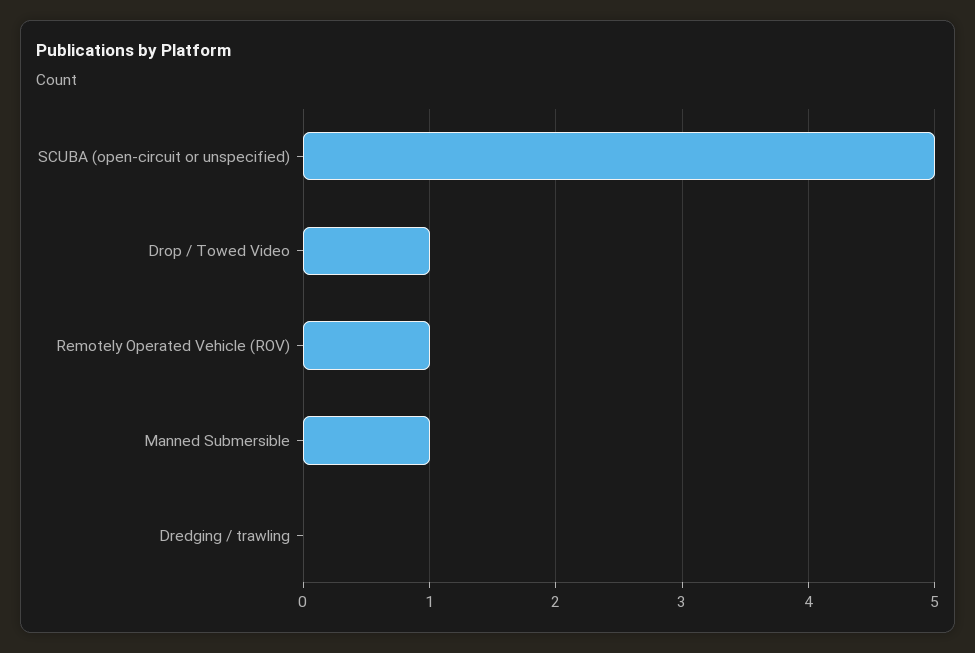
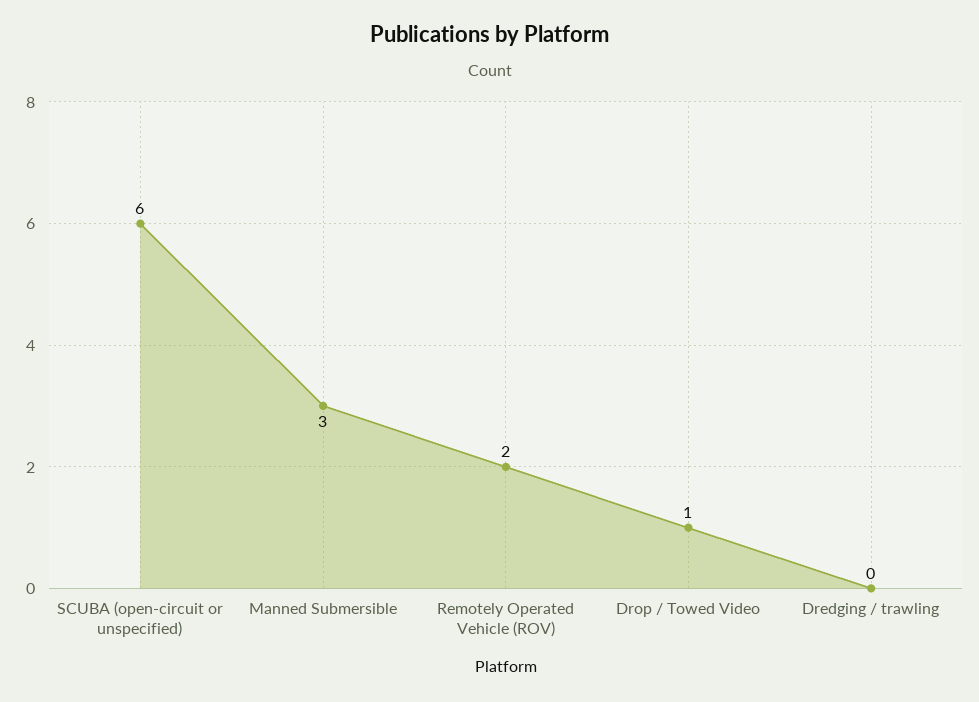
  {
-   "SCUBA (open-circuit or unspecified)": 5,
+   "SCUBA (open-circuit or unspecified)": 6,
    "Drop / Towed Video": 1,
-   "Remotely Operated Vehicle (ROV)": 1,
+   "Remotely Operated Vehicle (ROV)": 2,
-   "Manned Submersible": 1,
+   "Manned Submersible": 3,
    "Dredging / trawling": 0
  }

